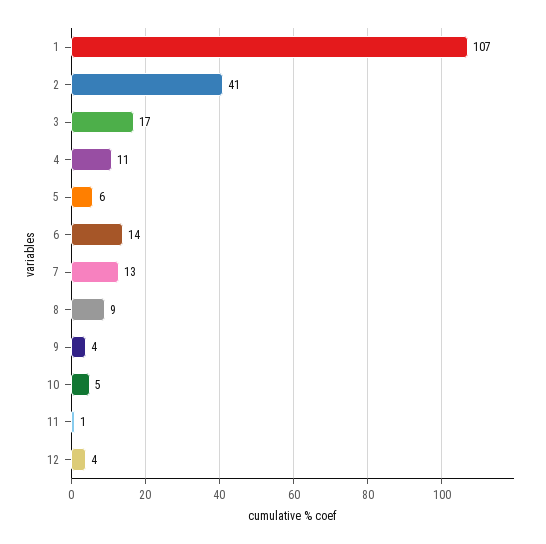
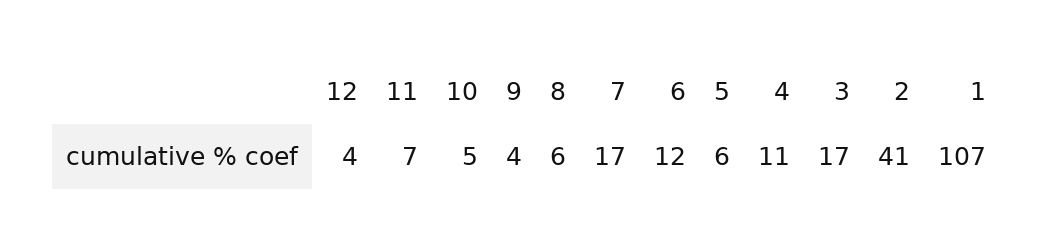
  {
    "1": 107,
    "2": 41,
    "3": 17,
    "4": 11,
    "5": 6,
-   "6": 14,
+   "6": 12,
-   "7": 13,
+   "7": 17,
-   "8": 9,
+   "8": 6,
    "9": 4,
    "10": 5,
-   "11": 1,
+   "11": 7,
    "12": 4
  }

